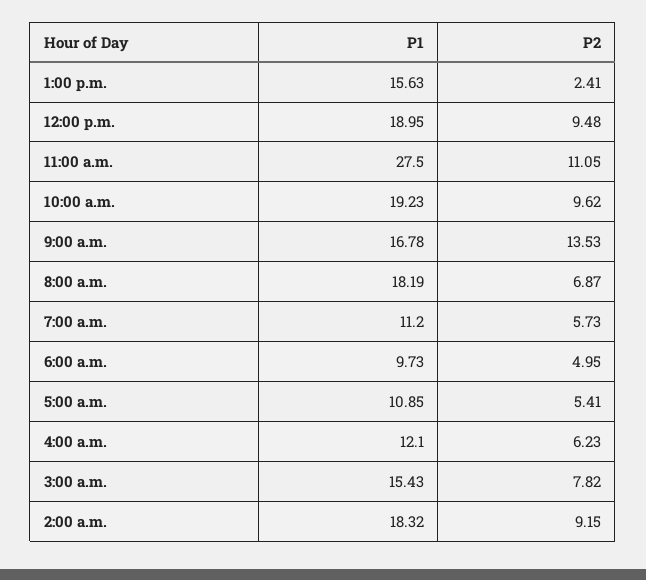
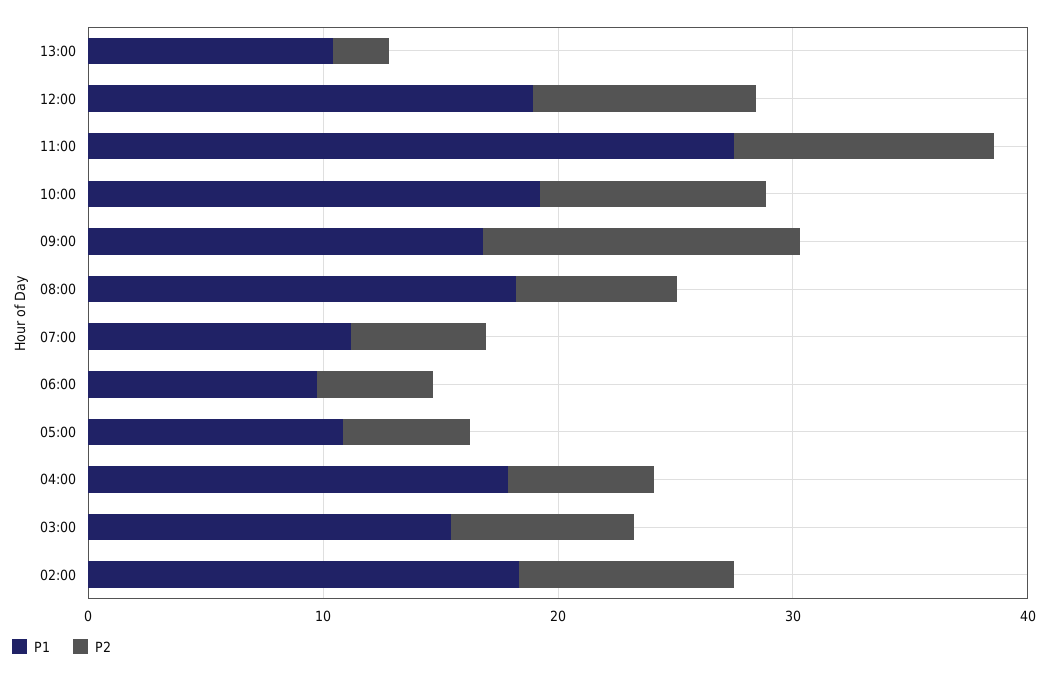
  {
    "P1": {
-     "1:00 p.m.": 15.63,
+     "1:00 p.m.": 10,
      "12:00 p.m.": 18.95,
      "11:00 a.m.": 27.5,
      "10:00 a.m.": 19.23,
      "9:00 a.m.": 16.78,
      "8:00 a.m.": 18.19,
      "7:00 a.m.": 11.2,
      "6:00 a.m.": 9.73,
      "5:00 a.m.": 10.85,
-     "4:00 a.m.": 12.1,
+     "4:00 a.m.": 18,
      "3:00 a.m.": 15.43,
      "2:00 a.m.": 18.32
    },
    "P2": {
      "1:00 p.m.": 2.41,
      "12:00 p.m.": 9.48,
      "11:00 a.m.": 11.05,
      "10:00 a.m.": 9.62,
      "9:00 a.m.": 13.53,
      "8:00 a.m.": 6.87,
      "7:00 a.m.": 5.73,
      "6:00 a.m.": 4.95,
      "5:00 a.m.": 5.41,
      "4:00 a.m.": 6.23,
      "3:00 a.m.": 7.82,
      "2:00 a.m.": 9.15
    }
  }

